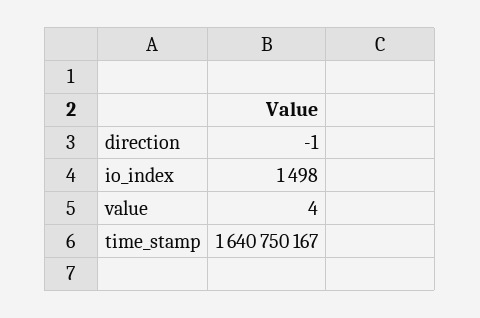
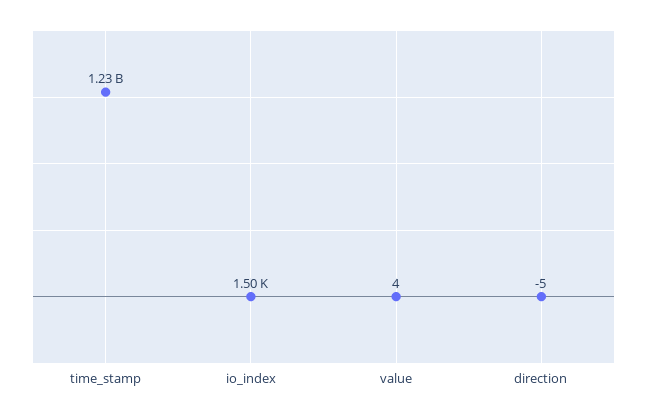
  {
-   "direction": -1,
+   "direction": -5,
    "io_index": 1498,
    "value": 4,
-   "time_stamp": 1640750167
+   "time_stamp": 1230000000
  }

